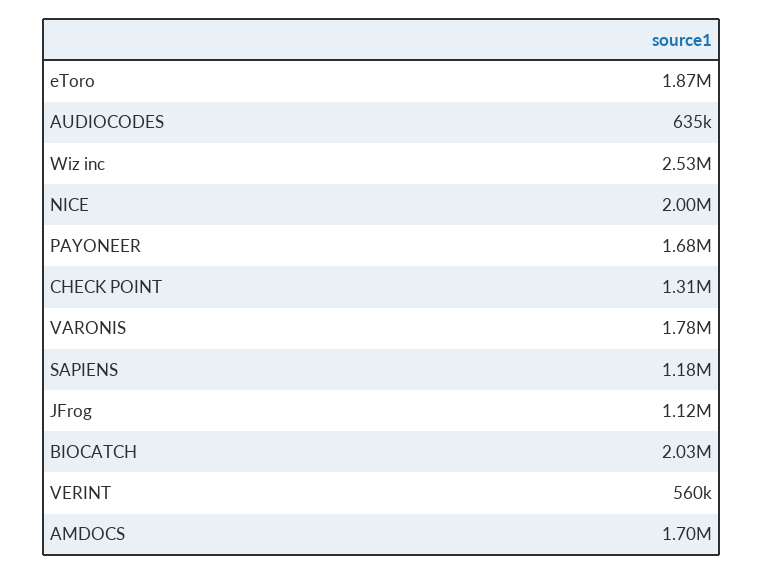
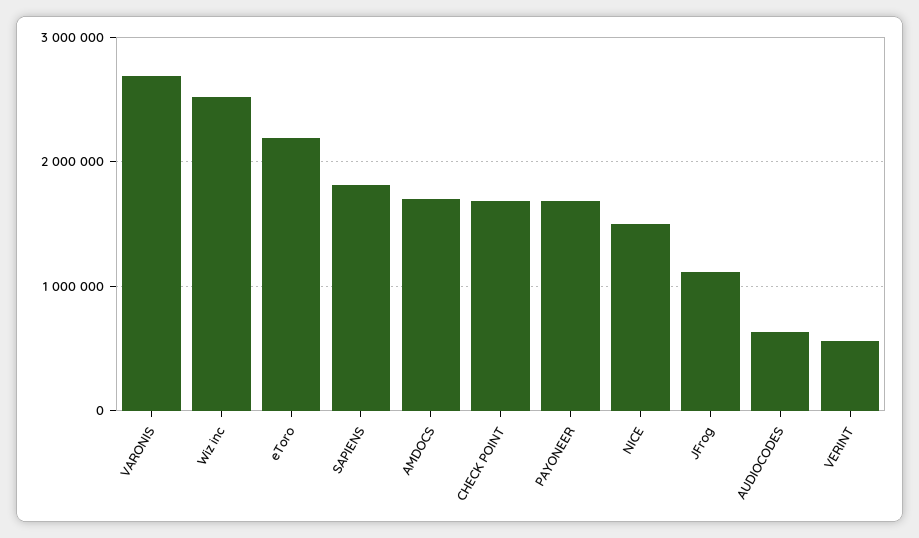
  {
-   "eToro": 1870000,
+   "eToro": 2200000,
    "AUDIOCODES": 635000,
    "Wiz inc": 2530000,
-   "NICE": 2000000,
+   "NICE": 1500000,
    "PAYONEER": 1680000,
-   "CHECK POINT": 1310000,
+   "CHECK POINT": 1700000,
-   "VARONIS": 1780000,
+   "VARONIS": 2700000,
-   "SAPIENS": 1180000,
+   "SAPIENS": 1800000,
    "JFrog": 1120000,
-   "BIOCATCH": 2030000,
    "VERINT": 560000,
    "AMDOCS": 1700000
  }

